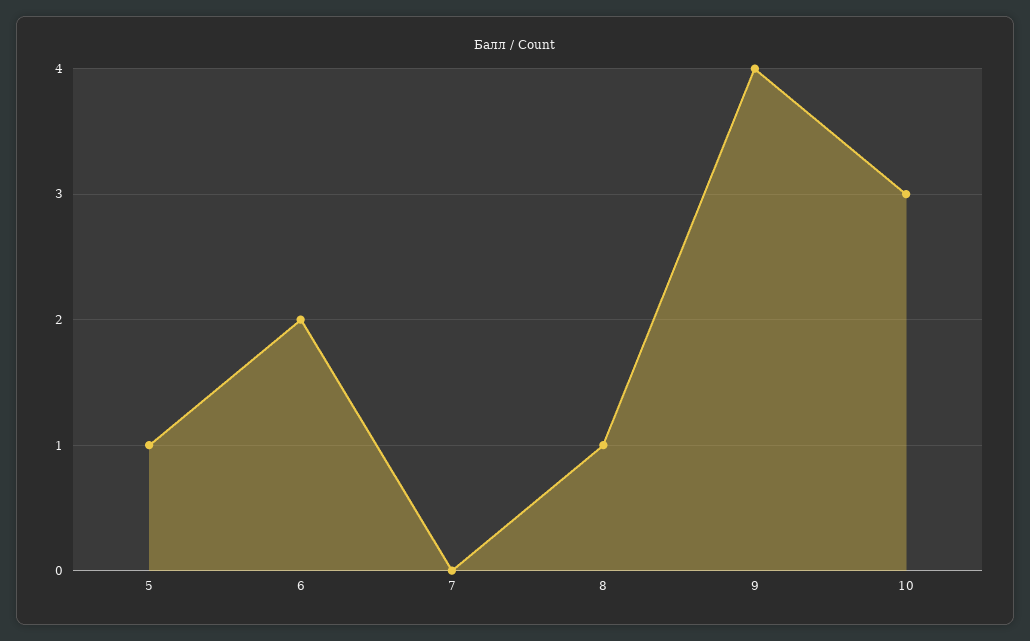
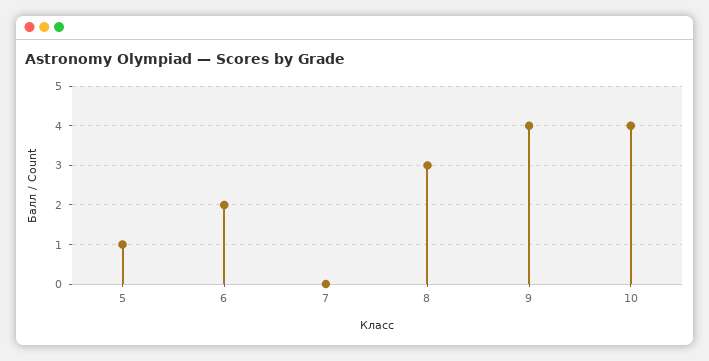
  {
    "5": 1,
    "6": 2,
    "7": 0,
-   "8": 1,
+   "8": 3,
    "9": 4,
-   "10": 3
+   "10": 4
  }

